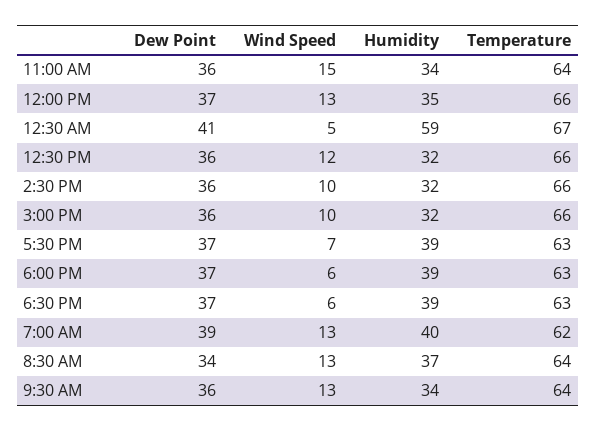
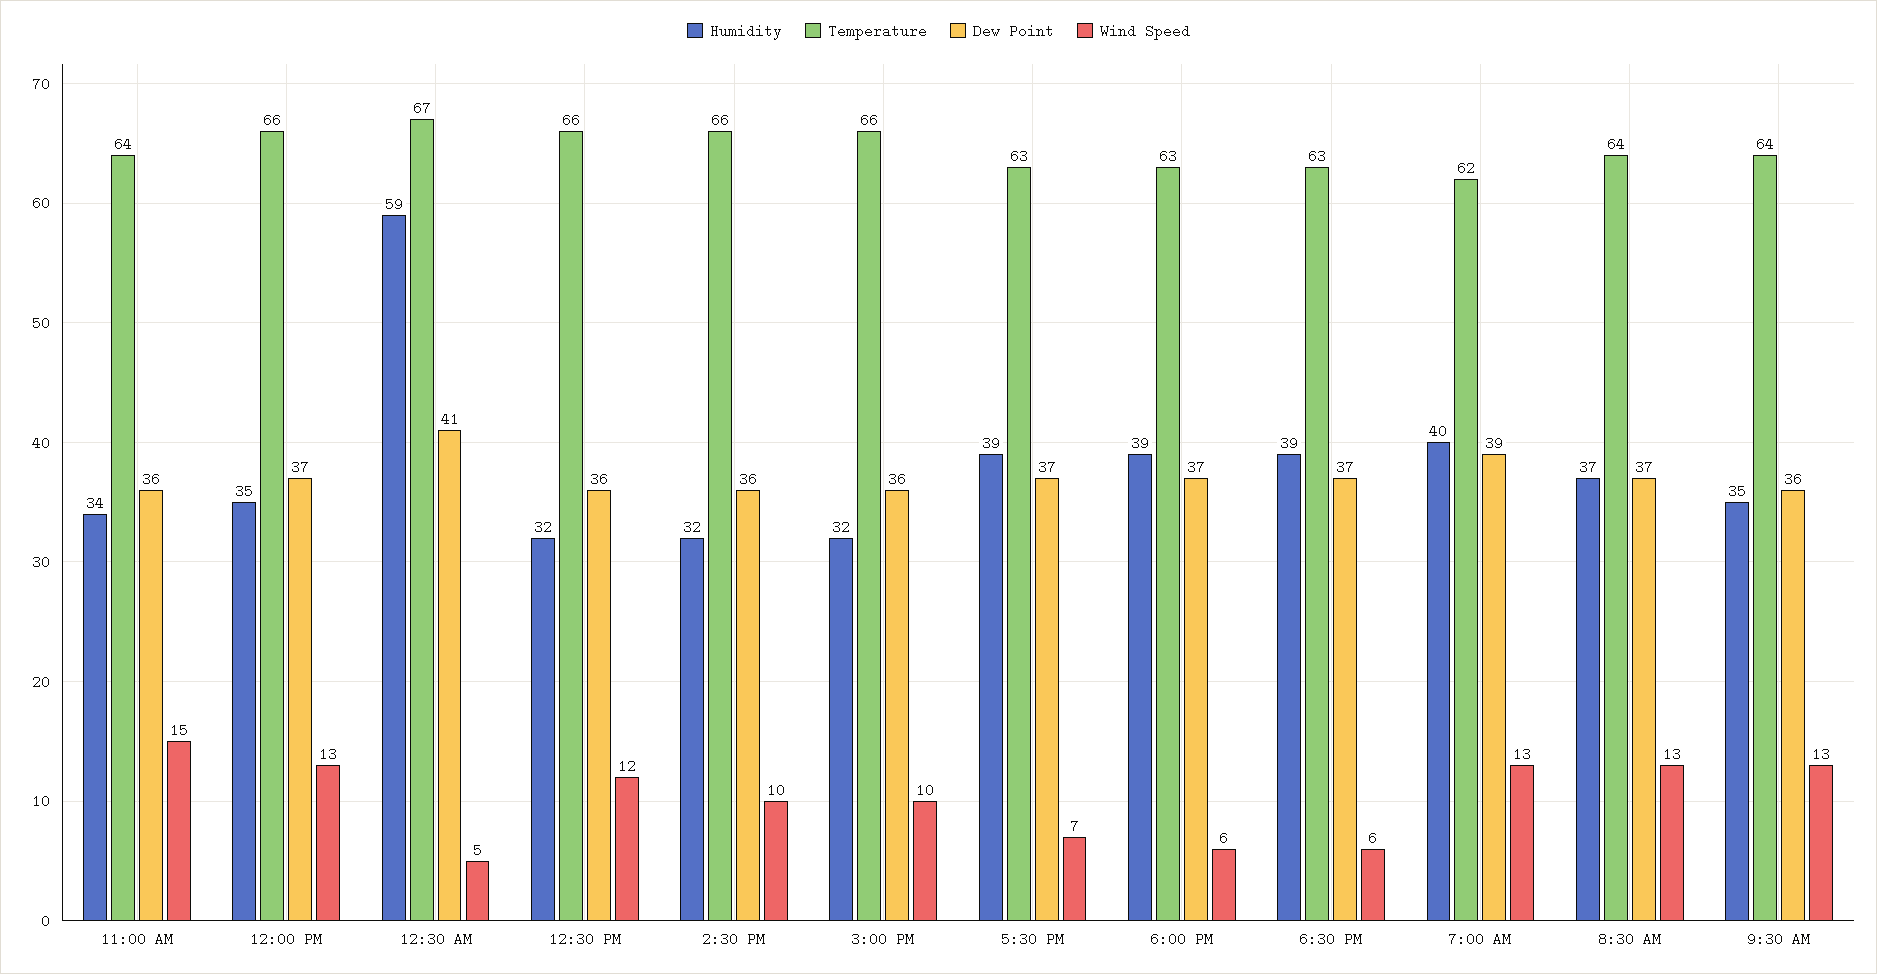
  {
    "Dew Point": {
      "11:00 AM": 36,
      "12:00 PM": 37,
      "12:30 AM": 41,
      "12:30 PM": 36,
      "2:30 PM": 36,
      "3:00 PM": 36,
      "5:30 PM": 37,
      "6:00 PM": 37,
      "6:30 PM": 37,
      "7:00 AM": 39,
-     "8:30 AM": 34,
+     "8:30 AM": 37,
      "9:30 AM": 36
    },
    "Wind Speed": {
      "11:00 AM": 15,
      "12:00 PM": 13,
      "12:30 AM": 5,
      "12:30 PM": 12,
      "2:30 PM": 10,
      "3:00 PM": 10,
      "5:30 PM": 7,
      "6:00 PM": 6,
      "6:30 PM": 6,
      "7:00 AM": 13,
      "8:30 AM": 13,
      "9:30 AM": 13
    },
    "Humidity": {
      "11:00 AM": 34,
      "12:00 PM": 35,
      "12:30 AM": 59,
      "12:30 PM": 32,
      "2:30 PM": 32,
      "3:00 PM": 32,
      "5:30 PM": 39,
      "6:00 PM": 39,
      "6:30 PM": 39,
      "7:00 AM": 40,
      "8:30 AM": 37,
-     "9:30 AM": 34
+     "9:30 AM": 35
    },
    "Temperature": {
      "11:00 AM": 64,
      "12:00 PM": 66,
      "12:30 AM": 67,
      "12:30 PM": 66,
      "2:30 PM": 66,
      "3:00 PM": 66,
      "5:30 PM": 63,
      "6:00 PM": 63,
      "6:30 PM": 63,
      "7:00 AM": 62,
      "8:30 AM": 64,
      "9:30 AM": 64
    }
  }

